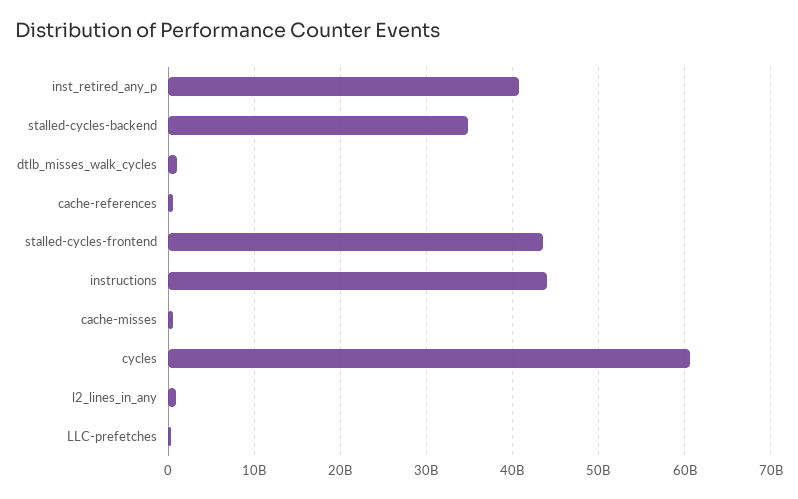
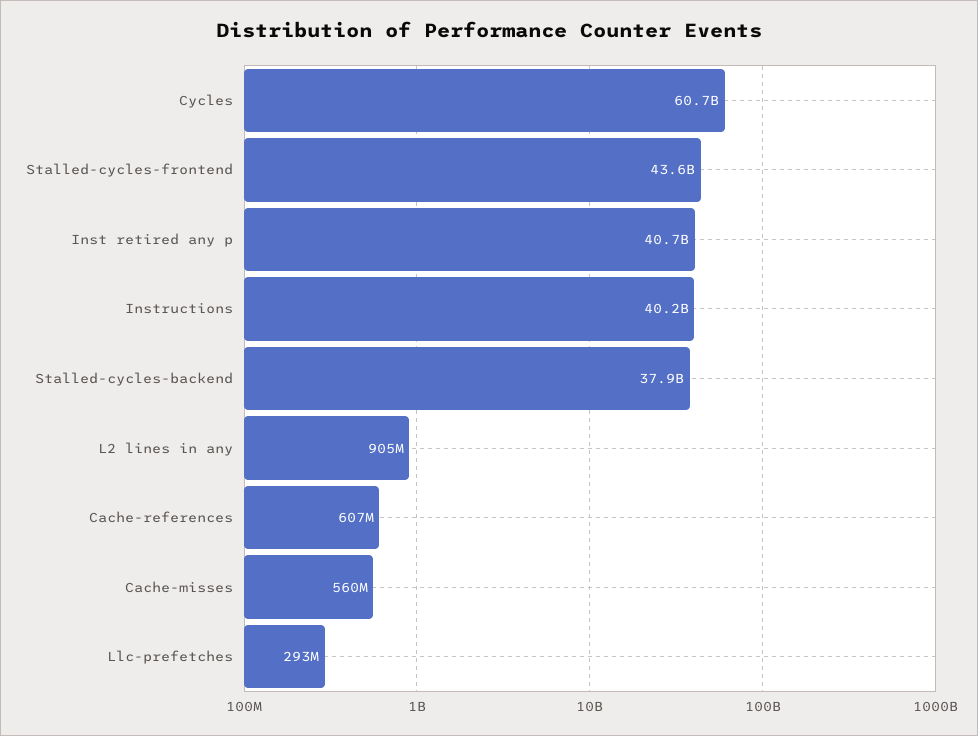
  {
    "inst_retired_any_p": 40700000000,
-   "stalled-cycles-backend": 35000000000,
+   "stalled-cycles-backend": 37900000000,
-   "dtlb_misses_walk_cycles": 1000000000,
    "cache-references": 607000000,
    "stalled-cycles-frontend": 43600000000,
-   "instructions": 44000000000,
+   "instructions": 40200000000,
    "cache-misses": 560000000,
    "cycles": 60700000000,
    "l2_lines_in_any": 905000000,
    "LLC-prefetches": 293000000
  }

